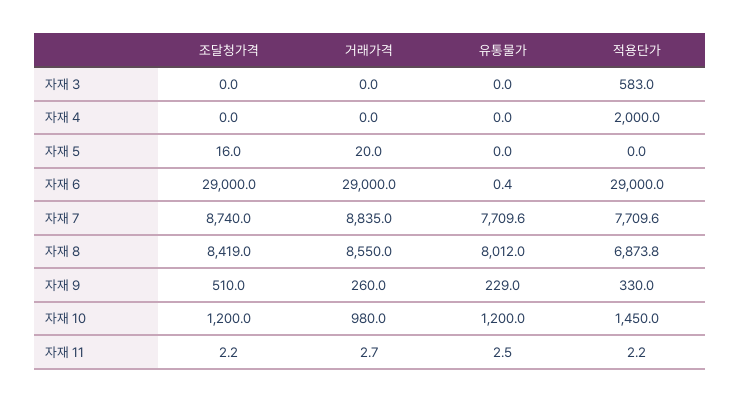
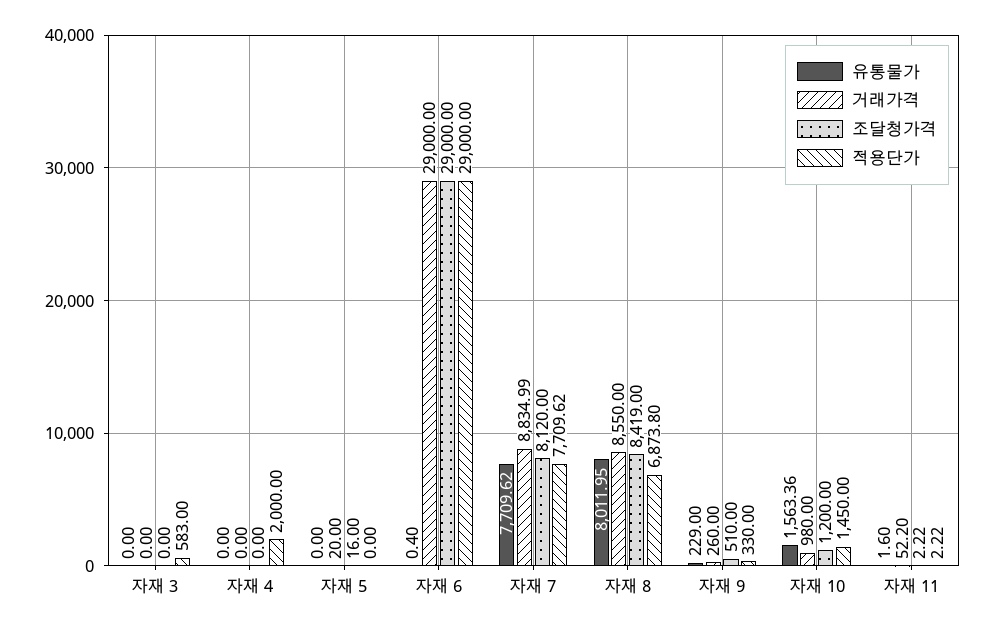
  {
    "조달청가격": {
      "자재 3": 0,
      "자재 4": 0,
      "자재 5": 16,
      "자재 6": 29000,
-     "자재 7": 8740,
+     "자재 7": 8120,
      "자재 8": 8419,
      "자재 9": 510,
      "자재 10": 1200,
      "자재 11": 2.22
    },
    "거래가격": {
      "자재 3": 0,
      "자재 4": 0,
      "자재 5": 20,
      "자재 6": 29000,
      "자재 7": 8834.99,
      "자재 8": 8550,
      "자재 9": 260,
      "자재 10": 980,
-     "자재 11": 2.7
+     "자재 11": 52.2
    },
    "유통물가": {
      "자재 3": 0,
      "자재 4": 0,
      "자재 5": 0,
      "자재 6": 0.4,
      "자재 7": 7709.62,
      "자재 8": 8011.95,
      "자재 9": 229,
-     "자재 10": 1200,
+     "자재 10": 1563.36,
-     "자재 11": 2.5
+     "자재 11": 1.6
    },
    "적용단가": {
      "자재 3": 583,
      "자재 4": 2000,
      "자재 5": 0,
      "자재 6": 29000,
      "자재 7": 7709.62,
      "자재 8": 6873.8,
      "자재 9": 330,
      "자재 10": 1450,
      "자재 11": 2.22
    }
  }

